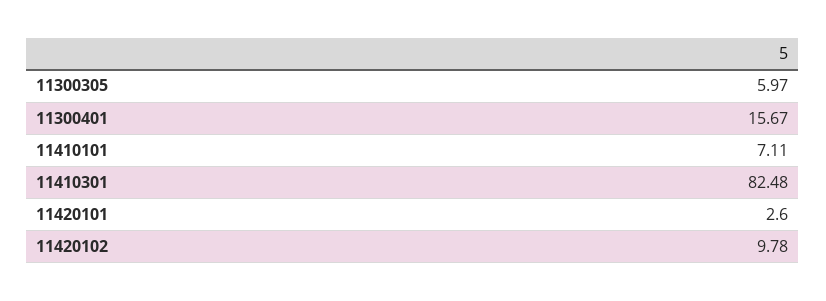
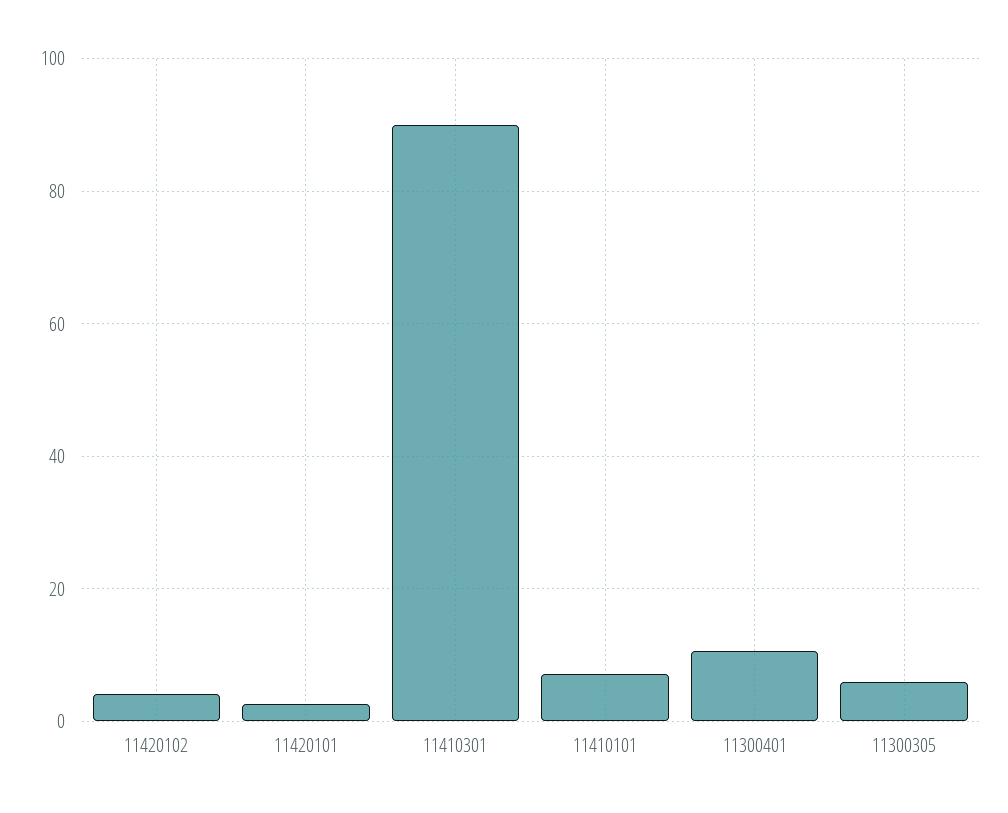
  {
    "11300305": 5.97,
-   "11300401": 15.67,
+   "11300401": 10,
    "11410101": 7.11,
-   "11410301": 82.48,
+   "11410301": 90,
    "11420101": 2.6,
-   "11420102": 9.78
+   "11420102": 4
  }

